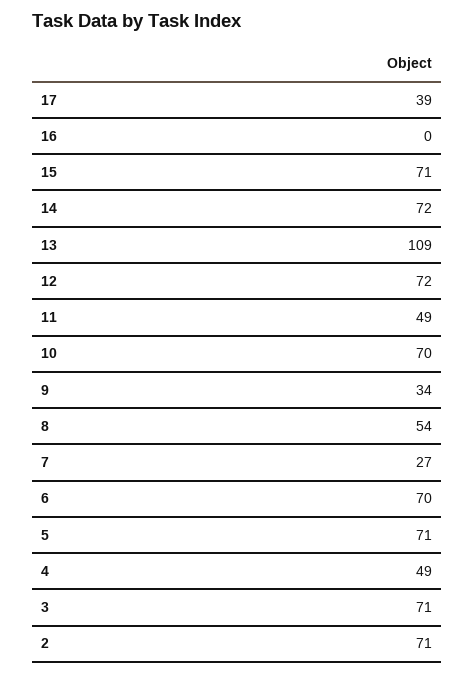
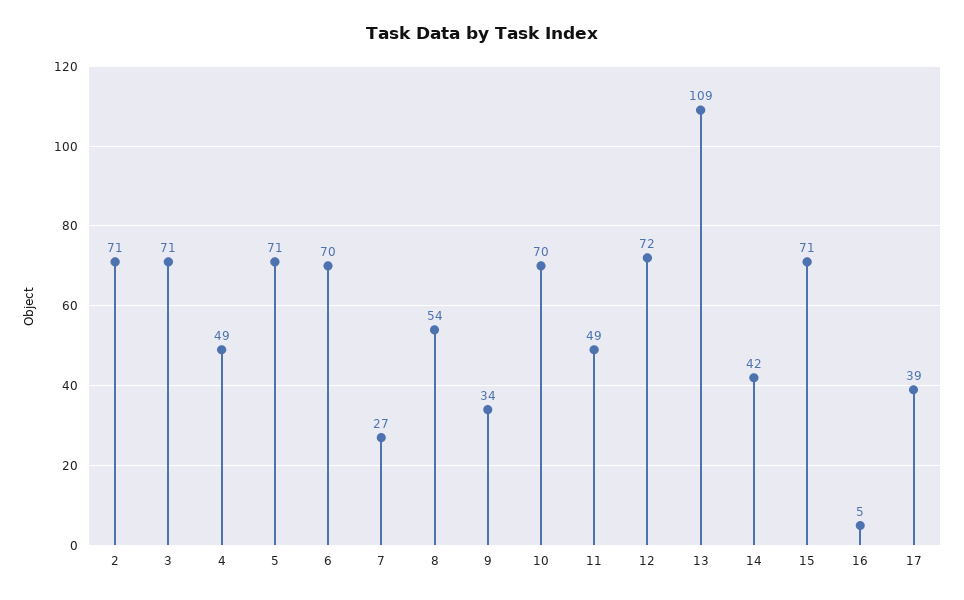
  {
    "17": 39,
-   "16": 0,
+   "16": 5,
    "15": 71,
-   "14": 72,
+   "14": 42,
    "13": 109,
    "12": 72,
    "11": 49,
    "10": 70,
    "9": 34,
    "8": 54,
    "7": 27,
    "6": 70,
    "5": 71,
    "4": 49,
    "3": 71,
    "2": 71
  }

